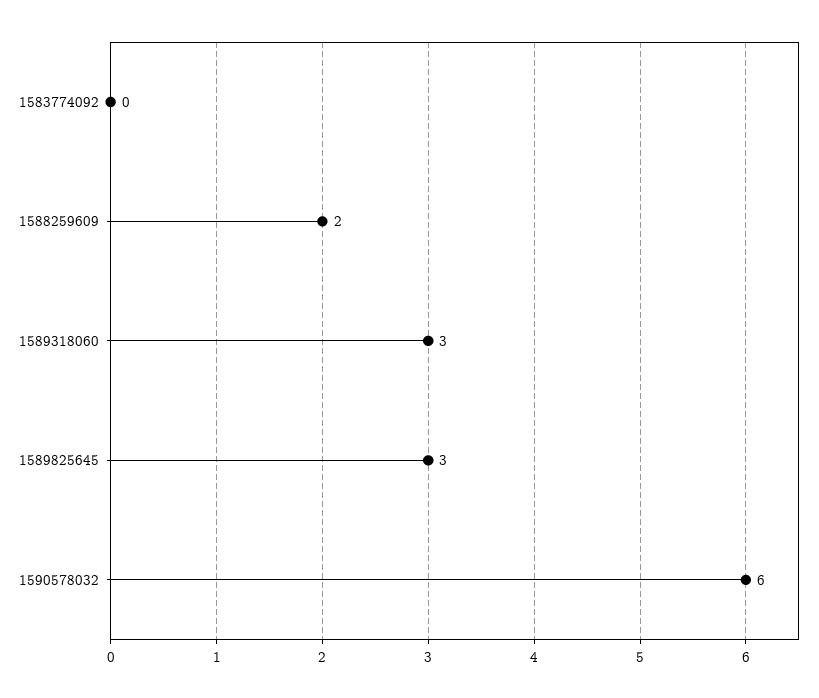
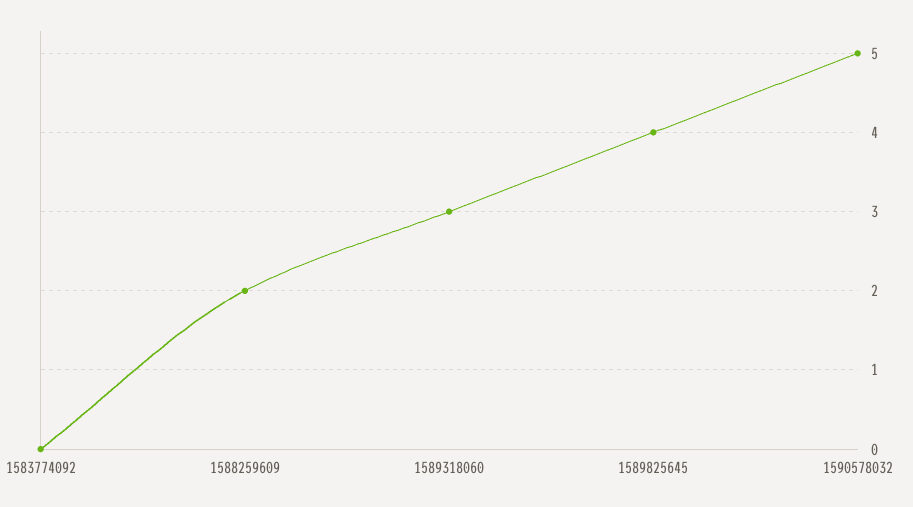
  {
    "1583774092": 0,
    "1588259609": 2,
    "1589318060": 3,
-   "1589825645": 3,
+   "1589825645": 4,
-   "1590578032": 6
+   "1590578032": 5
  }

